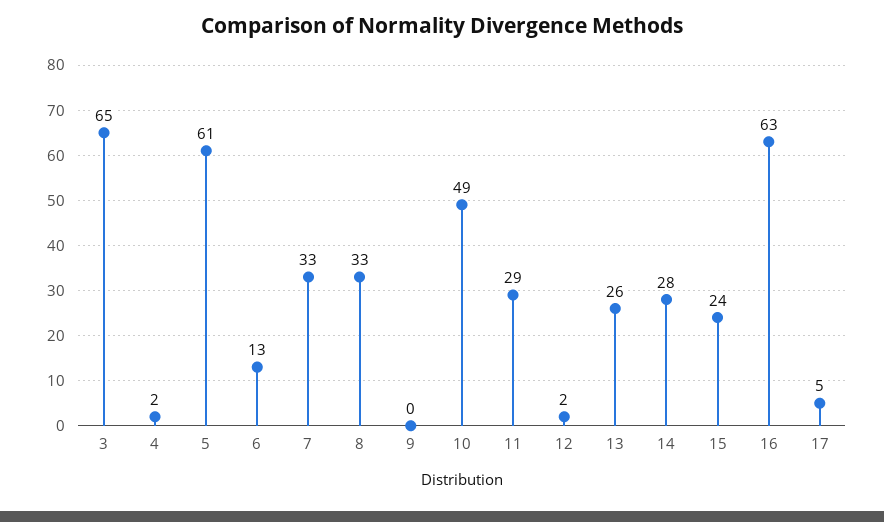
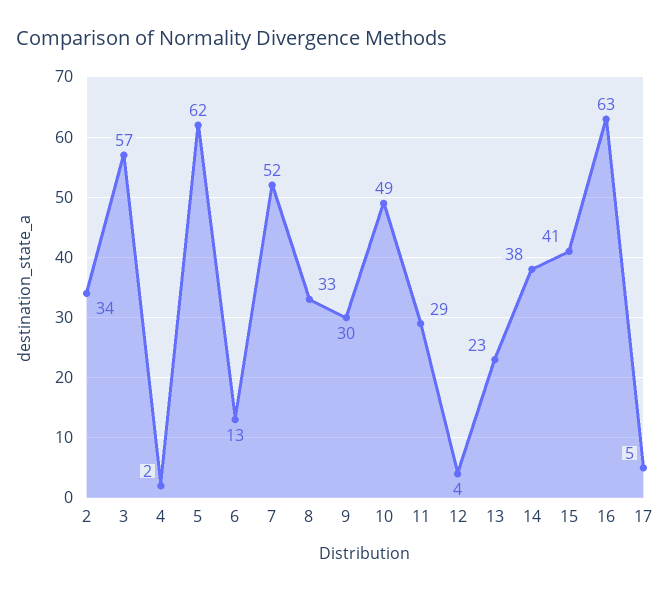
  {
-   "3": 65,
+   "3": 57,
    "4": 2,
-   "5": 61,
+   "5": 62,
    "6": 13,
-   "7": 33,
+   "7": 52,
    "8": 33,
-   "9": 0,
+   "9": 30,
    "10": 49,
    "11": 29,
-   "12": 2,
+   "12": 4,
-   "13": 26,
+   "13": 23,
-   "14": 28,
+   "14": 38,
-   "15": 24,
+   "15": 41,
    "16": 63,
-   "17": 5
+   "17": 5,
+   "2": 34
  }

